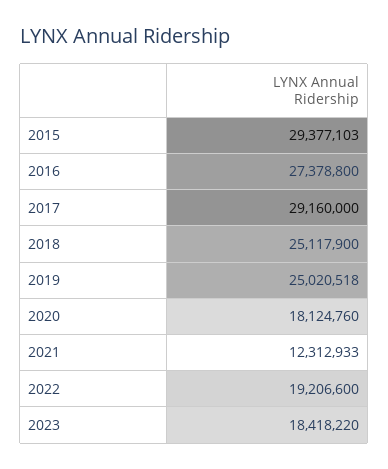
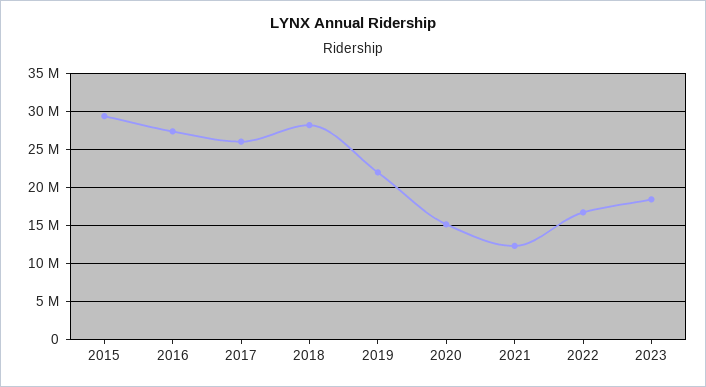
  {
    "2015": 29377103,
    "2016": 27378800,
-   "2017": 29160000,
+   "2017": 26000000,
-   "2018": 25117900,
+   "2018": 28000000,
-   "2019": 25020518,
+   "2019": 22000000,
-   "2020": 18124760,
+   "2020": 15000000,
    "2021": 12312933,
-   "2022": 19206600,
+   "2022": 17000000,
    "2023": 18418220
  }

